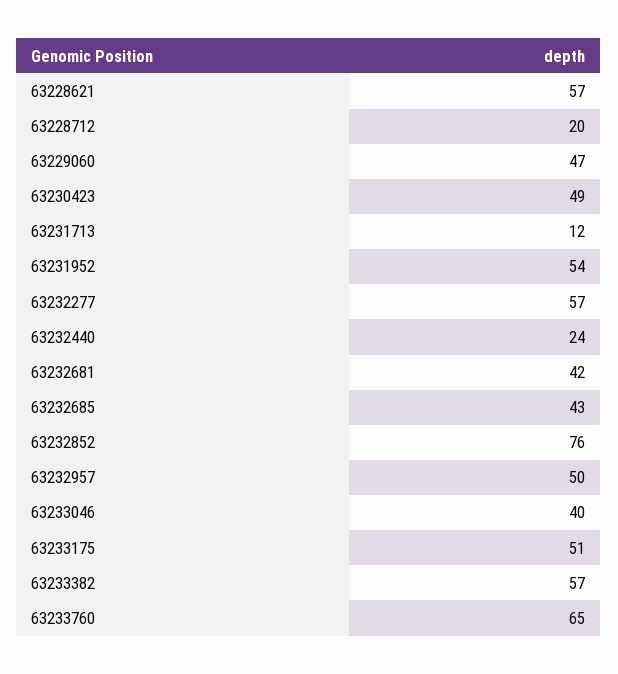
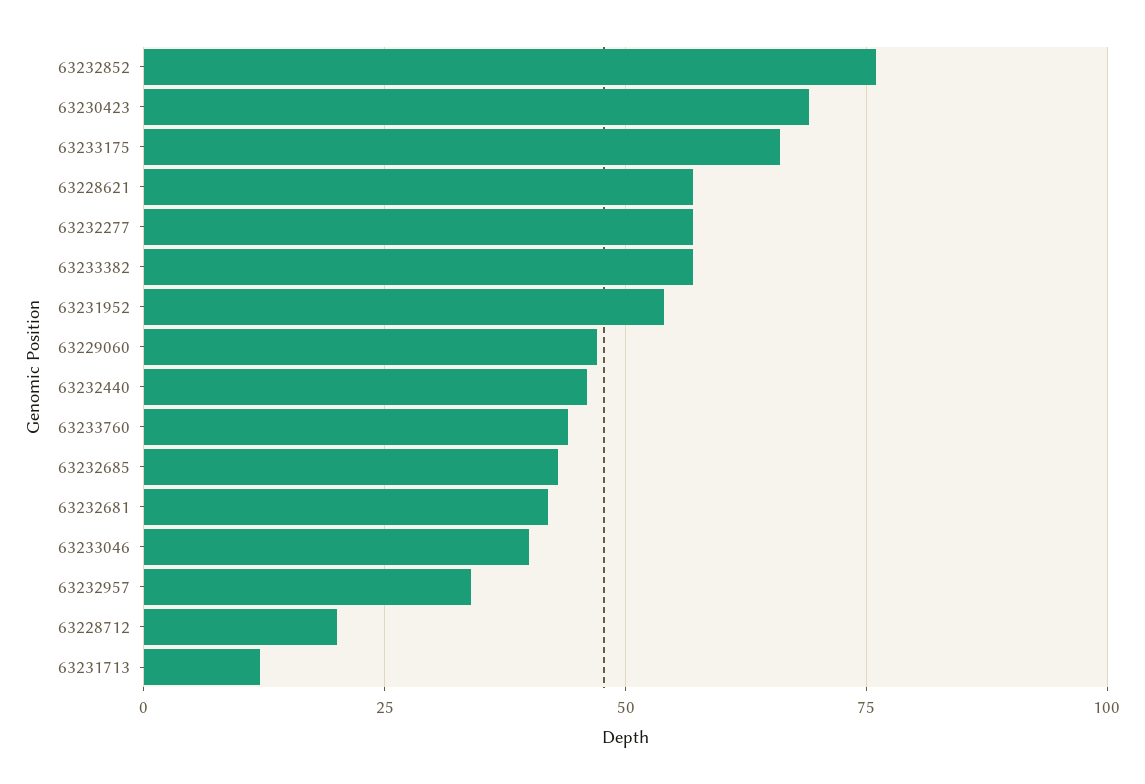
  {
    "63228621": 57,
    "63228712": 20,
    "63229060": 47,
-   "63230423": 49,
+   "63230423": 70,
    "63231713": 12,
    "63231952": 54,
    "63232277": 57,
-   "63232440": 24,
+   "63232440": 45,
    "63232681": 42,
    "63232685": 43,
    "63232852": 76,
-   "63232957": 50,
+   "63232957": 35,
    "63233046": 40,
-   "63233175": 51,
+   "63233175": 65,
    "63233382": 57,
-   "63233760": 65
+   "63233760": 45
  }

